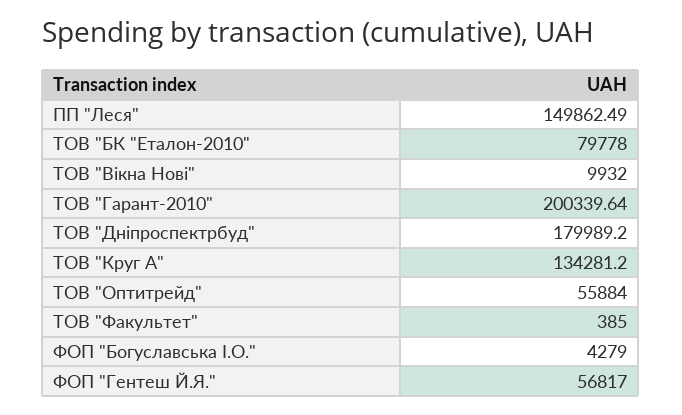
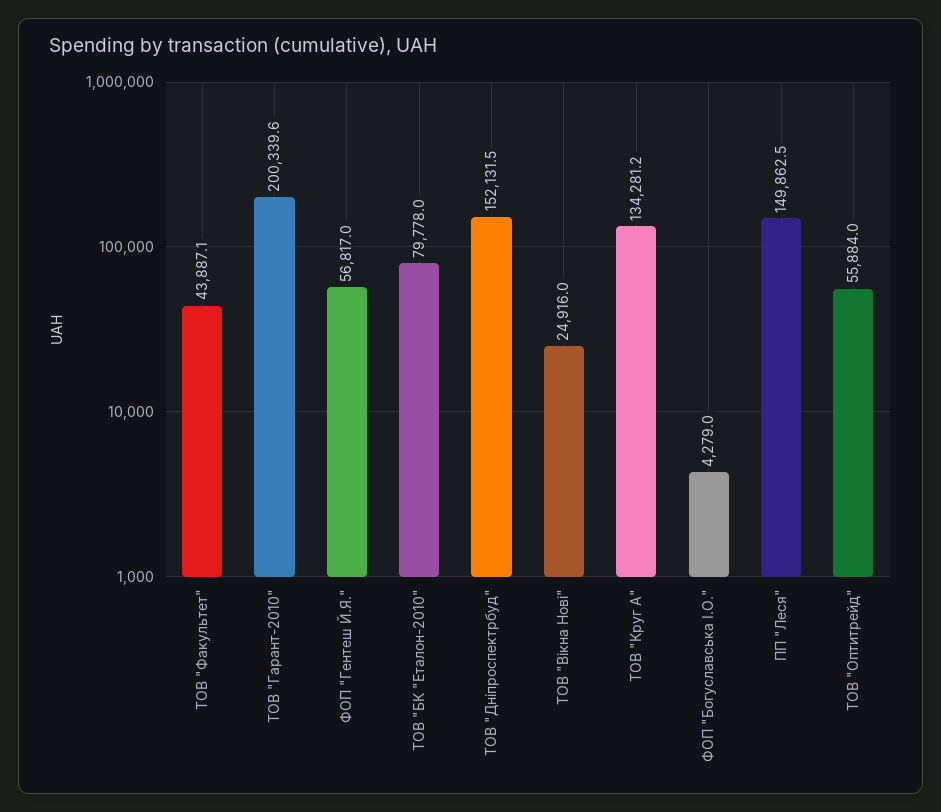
  {
    "ПП \"Леся\"": 149862.49,
    "ТОВ \"БК \"Еталон-2010\"": 79778,
-   "ТОВ \"Вікна Нові\"": 9932,
+   "ТОВ \"Вікна Нові\"": 24916,
    "ТОВ \"Гарант-2010\"": 200339.64,
-   "ТОВ \"Дніпроспектрбуд\"": 179989.2,
+   "ТОВ \"Дніпроспектрбуд\"": 152131.5,
    "ТОВ \"Круг А\"": 134281.2,
    "ТОВ \"Оптитрейд\"": 55884,
-   "ТОВ \"Факультет\"": 385,
+   "ТОВ \"Факультет\"": 43887.1,
    "ФОП \"Богуславська I.О.\"": 4279,
    "ФОП \"Гентеш Й.Я.\"": 56817
  }

